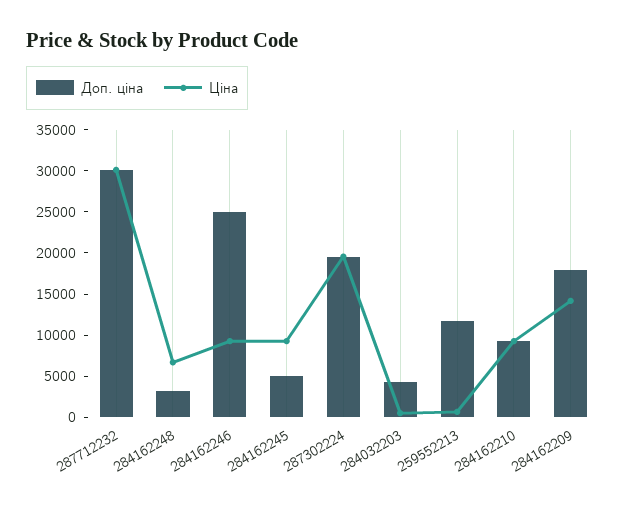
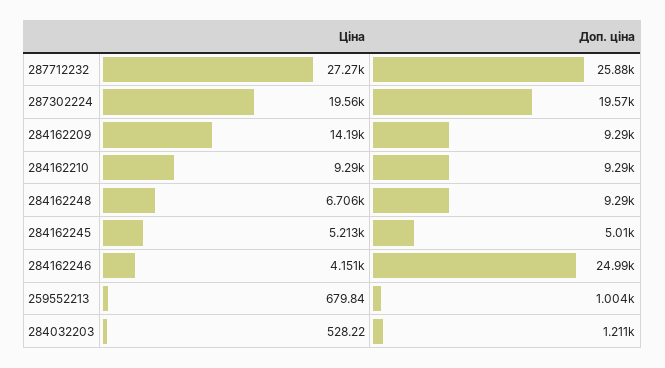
  {
    "Доп. ціна": {
-     "287712232": 30000,
+     "287712232": 25880,
-     "284162248": 3000,
+     "284162248": 9290,
      "284162246": 24990,
      "284162245": 5010,
      "287302224": 19570,
-     "284032203": 4000,
+     "284032203": 1211,
-     "259552213": 12000,
+     "259552213": 1004,
      "284162210": 9290,
-     "284162209": 18000
+     "284162209": 9290
    },
    "Ціна": {
-     "287712232": 30000,
+     "287712232": 27270,
      "284162248": 6706,
-     "284162246": 9000,
+     "284162246": 4151,
-     "284162245": 9000,
+     "284162245": 5213,
      "287302224": 19560,
      "284032203": 528.22,
      "259552213": 679.84,
      "284162210": 9290,
      "284162209": 14190
    }
  }

